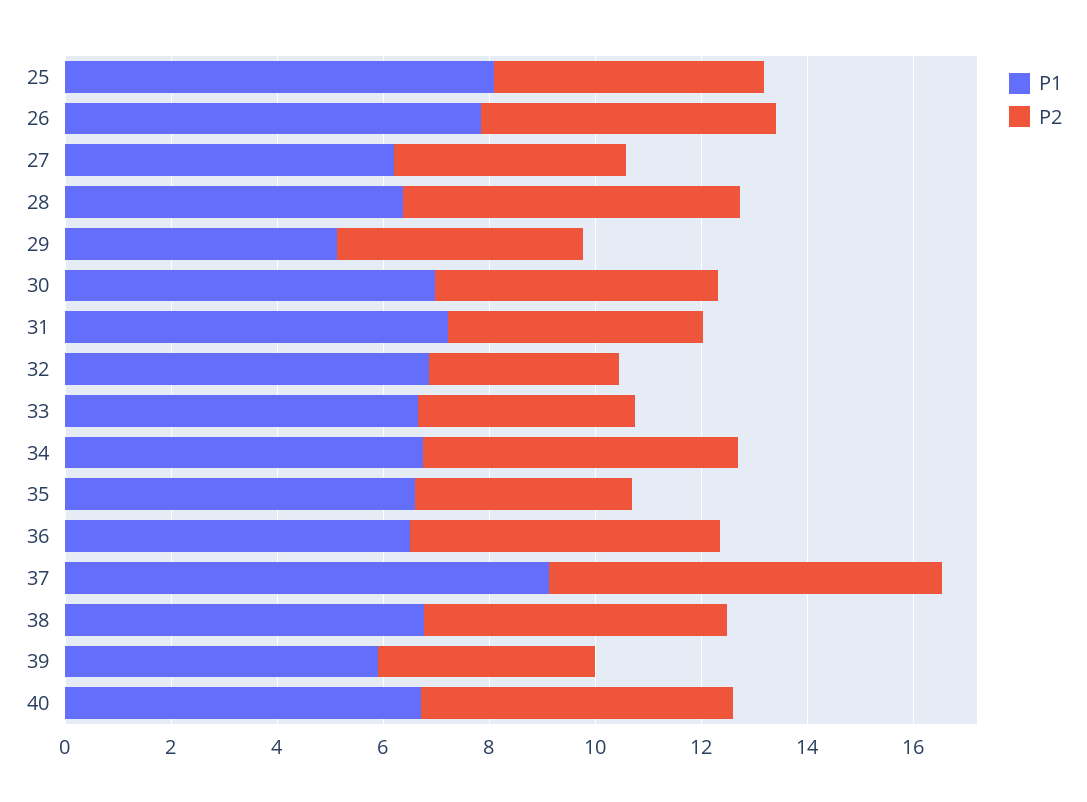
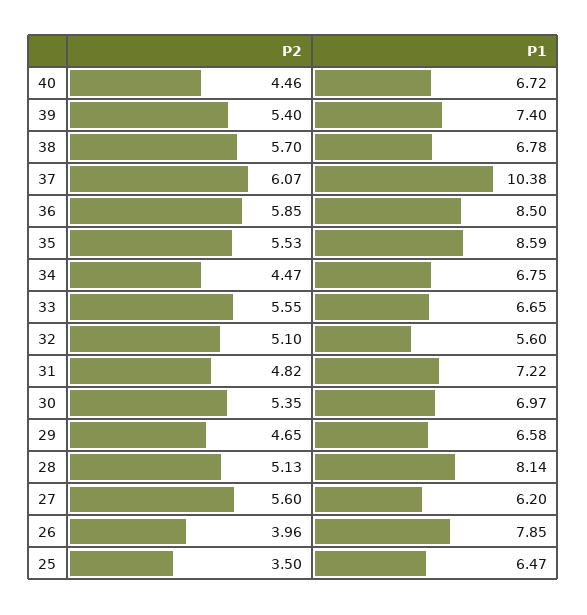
  {
    "P1": {
-     "25": 8,
+     "25": 6.47,
      "26": 7.85,
      "27": 6.2,
-     "28": 6.5,
+     "28": 8.14,
-     "29": 5,
+     "29": 6.58,
      "30": 6.97,
      "31": 7.22,
-     "32": 7,
+     "32": 5.6,
      "33": 6.65,
      "34": 6.75,
-     "35": 6.5,
+     "35": 8.59,
-     "36": 6.5,
+     "36": 8.5,
-     "37": 9,
+     "37": 10.38,
      "38": 6.78,
-     "39": 6,
+     "39": 7.4,
      "40": 6.72
    },
    "P2": {
-     "25": 5,
+     "25": 3.5,
-     "26": 5.5,
+     "26": 3.96,
-     "27": 4.5,
+     "27": 5.6,
-     "28": 6.5,
+     "28": 5.13,
      "29": 4.65,
      "30": 5.35,
      "31": 4.82,
-     "32": 3.5,
+     "32": 5.1,
-     "33": 4,
+     "33": 5.55,
-     "34": 6,
+     "34": 4.47,
-     "35": 4,
+     "35": 5.53,
      "36": 5.85,
-     "37": 7.5,
+     "37": 6.07,
      "38": 5.7,
-     "39": 4,
+     "39": 5.4,
-     "40": 6
+     "40": 4.46
    }
  }

